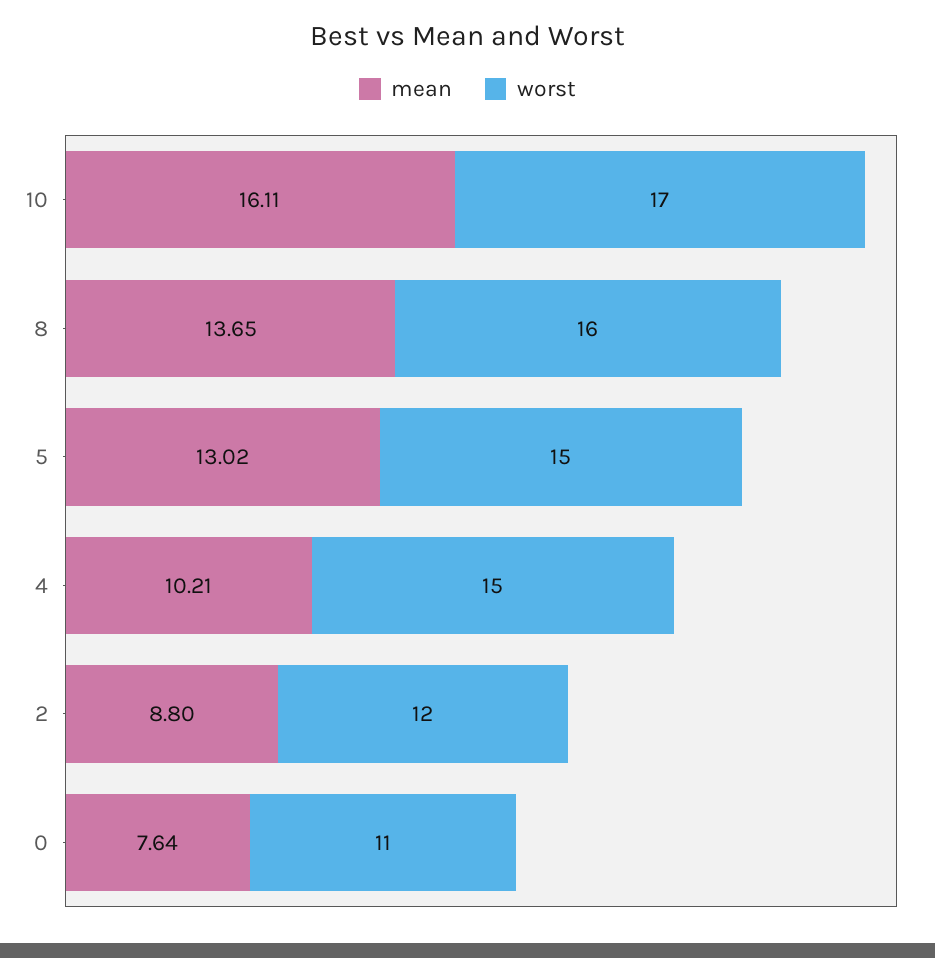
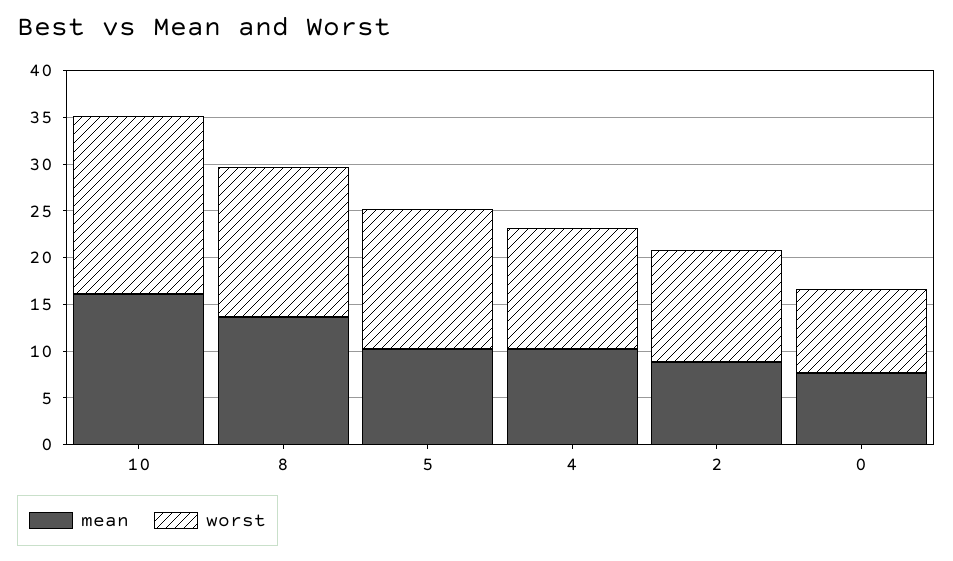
  {
    "mean": {
      "10": 16.11,
      "8": 13.65,
-     "5": 13.02,
+     "5": 10,
      "4": 10.21,
      "2": 8.8,
      "0": 7.64
    },
    "worst": {
-     "10": 17,
+     "10": 19,
      "8": 16,
      "5": 15,
-     "4": 15,
+     "4": 13,
      "2": 12,
-     "0": 11
+     "0": 9
    }
  }

